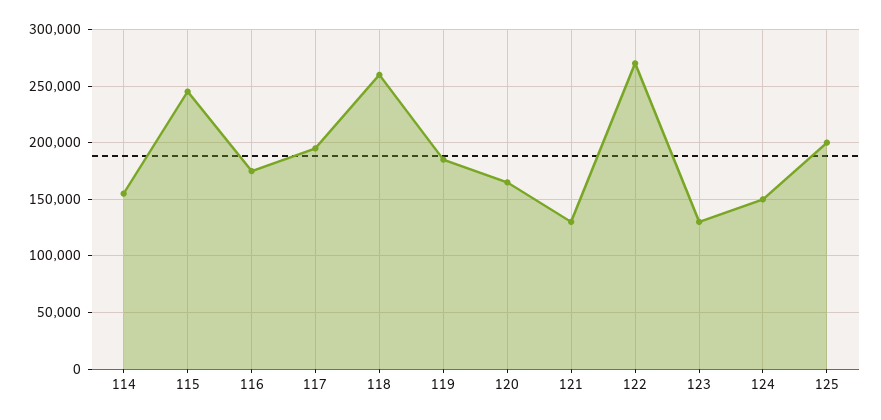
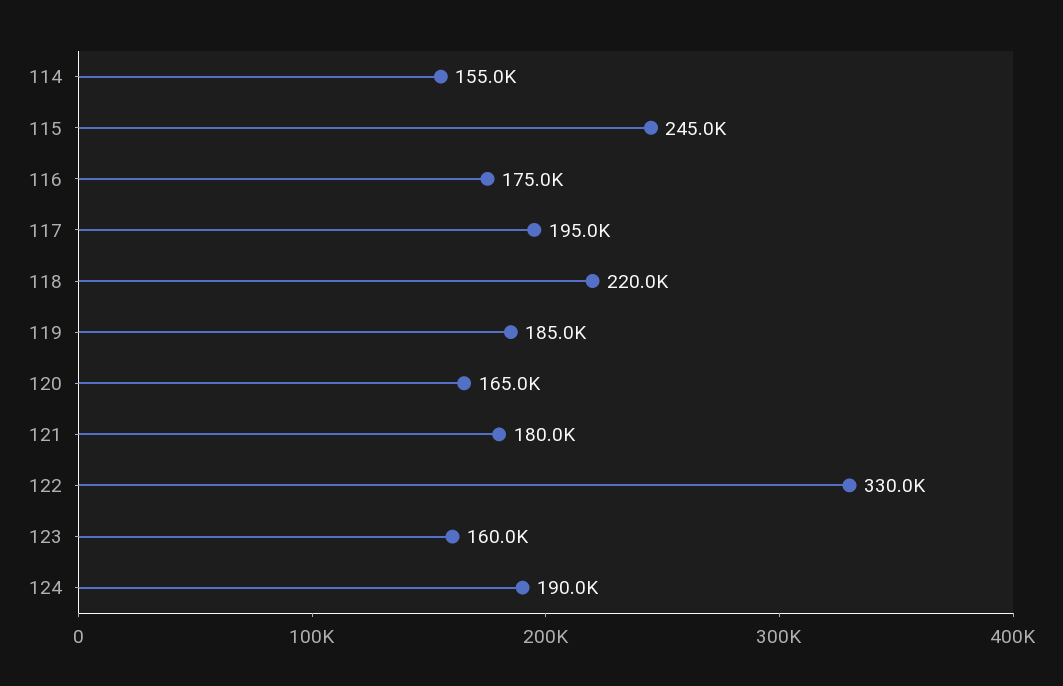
  {
    "114": 155000,
    "115": 245000,
    "116": 175000,
    "117": 195000,
-   "118": 260000,
+   "118": 220000,
    "119": 185000,
    "120": 165000,
-   "121": 130000,
+   "121": 180000,
-   "122": 270000,
+   "122": 330000,
-   "123": 130000,
+   "123": 160000,
-   "124": 150000,
+   "124": 190000
-   "125": 200000
  }

